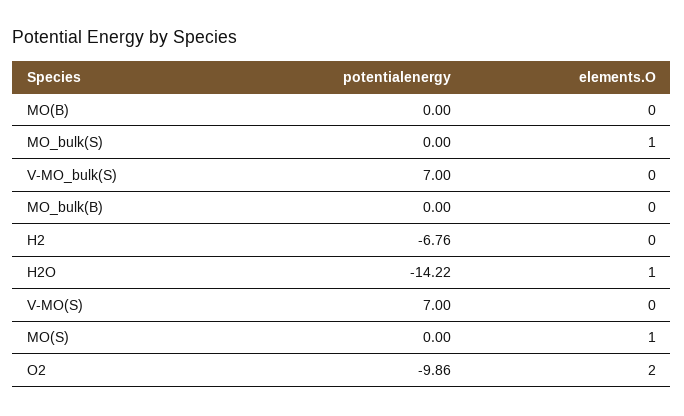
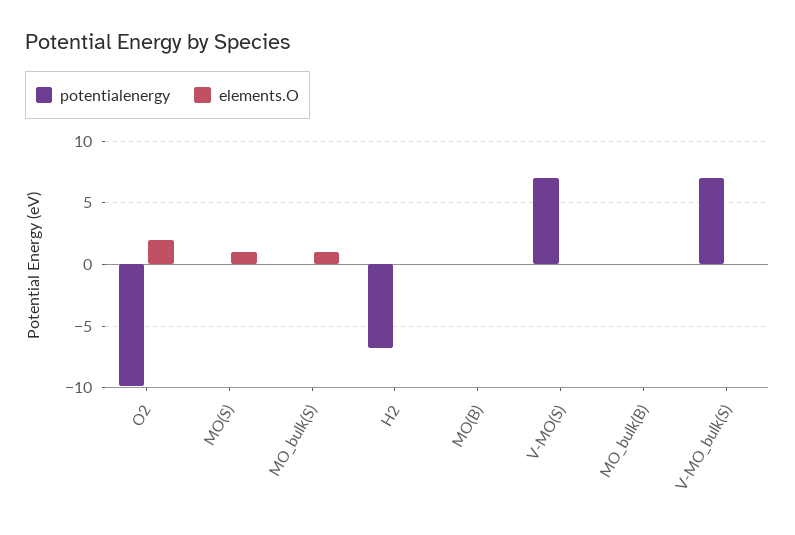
  {
    "potentialenergy": {
      "MO(B)": 0,
      "MO_bulk(S)": 0,
      "V-MO_bulk(S)": 7,
      "MO_bulk(B)": 0,
      "H2": -6.76,
-     "H2O": -14.22,
      "V-MO(S)": 7,
      "MO(S)": 0,
      "O2": -9.86
    },
    "elements.O": {
      "MO(B)": 0,
      "MO_bulk(S)": 1,
      "V-MO_bulk(S)": 0,
      "MO_bulk(B)": 0,
      "H2": 0,
-     "H2O": 1,
      "V-MO(S)": 0,
      "MO(S)": 1,
      "O2": 2
    }
  }

